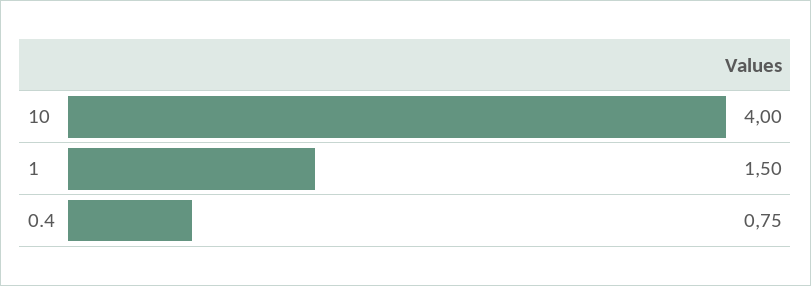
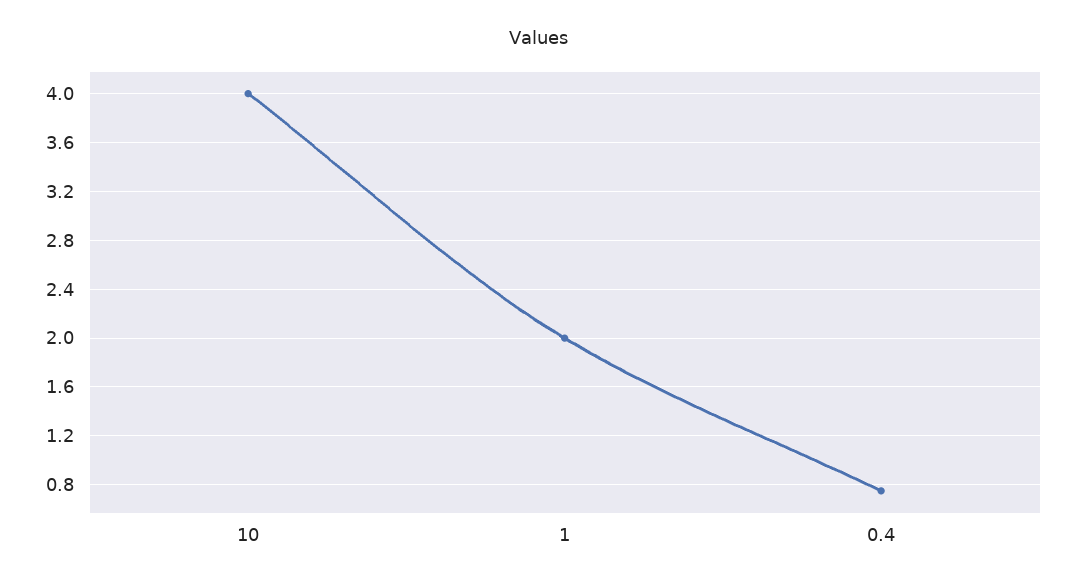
  {
    "10": 4,
-   "1": 1.5,
+   "1": 2,
    "0.4": 0.75
  }

